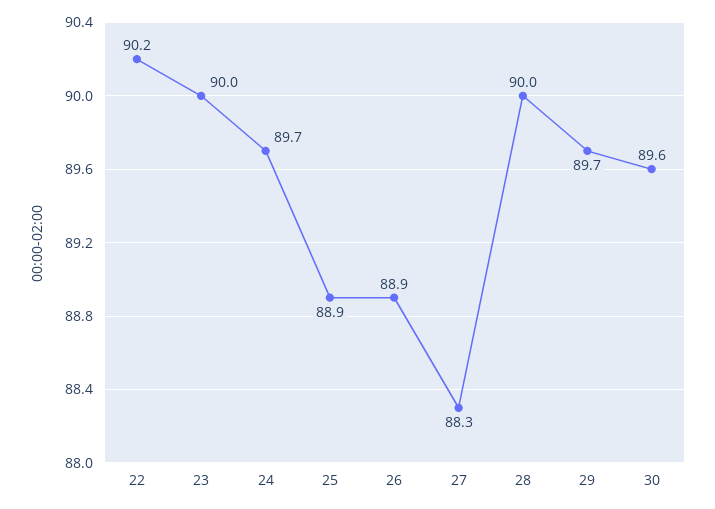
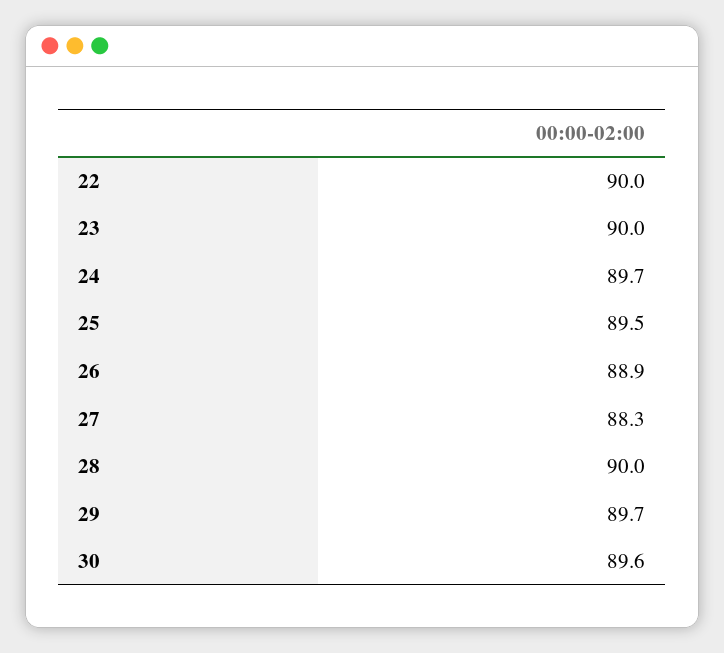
  {
-   "22": 90.2,
+   "22": 90,
    "23": 90,
    "24": 89.7,
-   "25": 88.9,
+   "25": 89.5,
    "26": 88.9,
    "27": 88.3,
    "28": 90,
    "29": 89.7,
    "30": 89.6
  }

